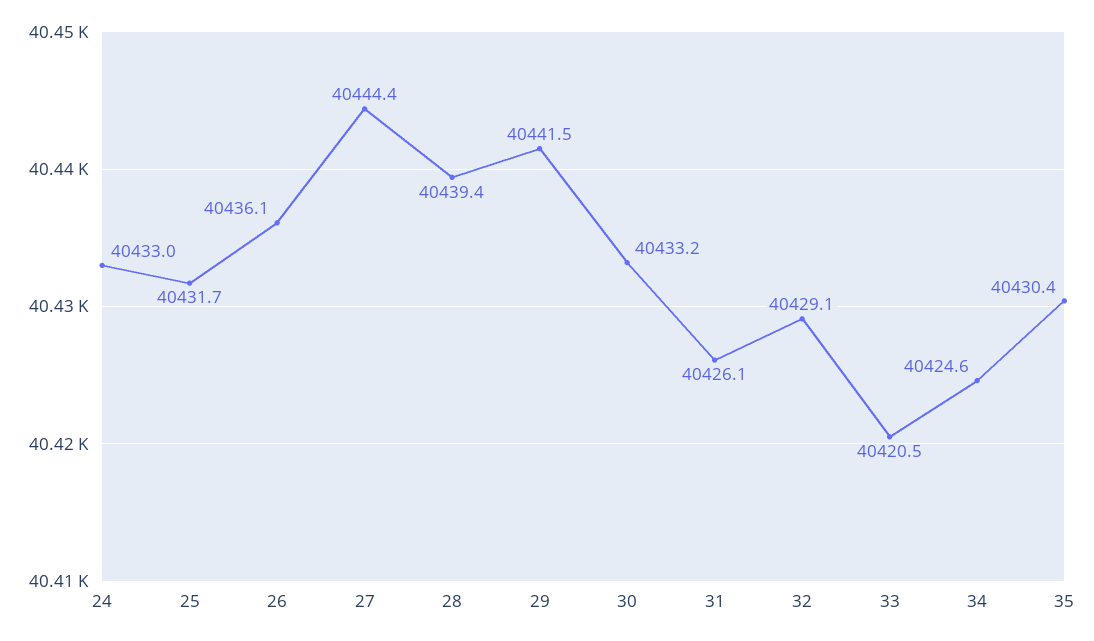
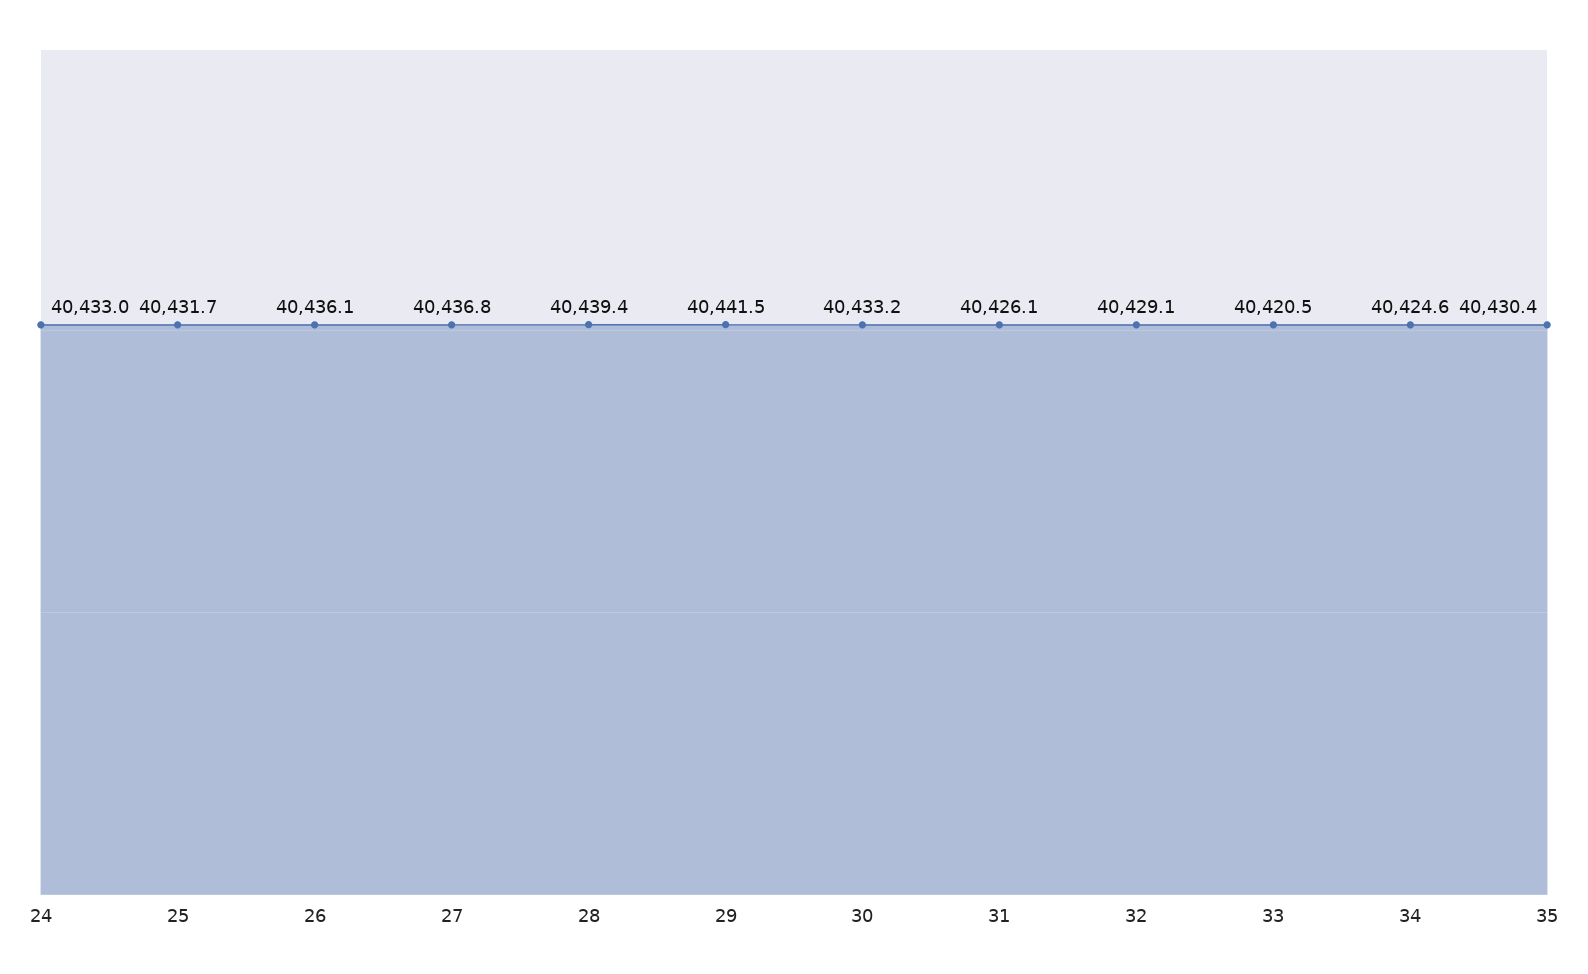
  {
    "24": 40433,
    "25": 40431.7,
    "26": 40436.1,
-   "27": 40444.4,
+   "27": 40436.8,
    "28": 40439.4,
    "29": 40441.5,
    "30": 40433.2,
    "31": 40426.1,
    "32": 40429.1,
    "33": 40420.5,
    "34": 40424.6,
    "35": 40430.4
  }

